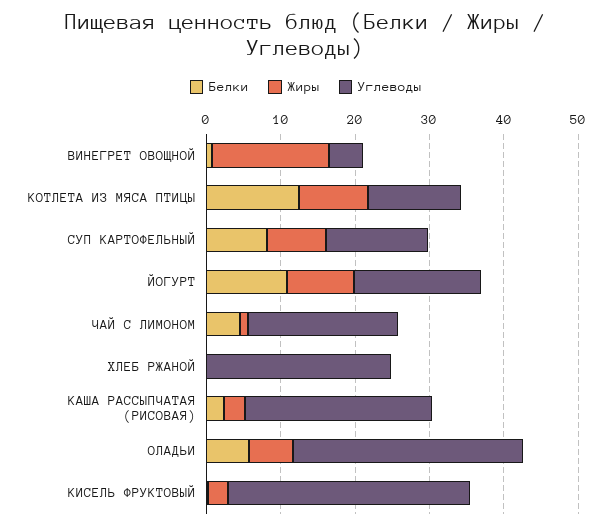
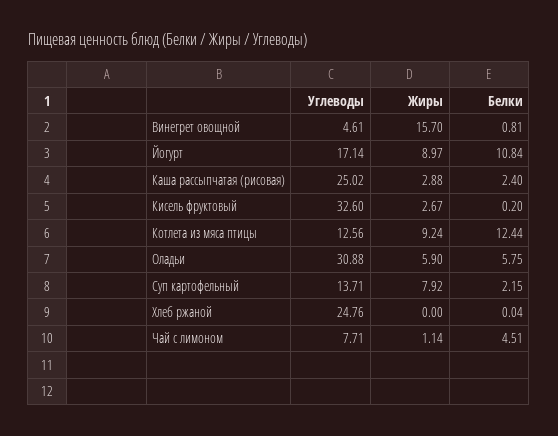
  {
    "Белки": {
      "ВИНЕГРЕТ ОВОЩНОЙ": 0.81,
      "КОТЛЕТА ИЗ МЯСА ПТИЦЫ": 12.44,
-     "СУП КАРТОФЕЛЬНЫЙ": 8,
+     "СУП КАРТОФЕЛЬНЫЙ": 2.15,
      "ЙОГУРТ": 10.84,
      "ЧАЙ С ЛИМОНОМ": 4.51,
      "ХЛЕБ РЖАНОЙ": 0.04,
      "КАША РАССЫПЧАТАЯ (РИСОВАЯ)": 2.4,
      "ОЛАДЬИ": 5.75,
      "КИСЕЛЬ ФРУКТОВЫЙ": 0.2
    },
    "Жиры": {
      "ВИНЕГРЕТ ОВОЩНОЙ": 15.7,
      "КОТЛЕТА ИЗ МЯСА ПТИЦЫ": 9.24,
      "СУП КАРТОФЕЛЬНЫЙ": 7.92,
      "ЙОГУРТ": 8.97,
      "ЧАЙ С ЛИМОНОМ": 1.14,
      "ХЛЕБ РЖАНОЙ": 0,
      "КАША РАССЫПЧАТАЯ (РИСОВАЯ)": 2.88,
      "ОЛАДЬИ": 5.9,
      "КИСЕЛЬ ФРУКТОВЫЙ": 2.67
    },
    "Углеводы": {
      "ВИНЕГРЕТ ОВОЩНОЙ": 4.61,
      "КОТЛЕТА ИЗ МЯСА ПТИЦЫ": 12.56,
      "СУП КАРТОФЕЛЬНЫЙ": 13.71,
      "ЙОГУРТ": 17.14,
-     "ЧАЙ С ЛИМОНОМ": 20,
+     "ЧАЙ С ЛИМОНОМ": 7.71,
      "ХЛЕБ РЖАНОЙ": 24.76,
      "КАША РАССЫПЧАТАЯ (РИСОВАЯ)": 25.02,
      "ОЛАДЬИ": 30.88,
      "КИСЕЛЬ ФРУКТОВЫЙ": 32.6
    }
  }

